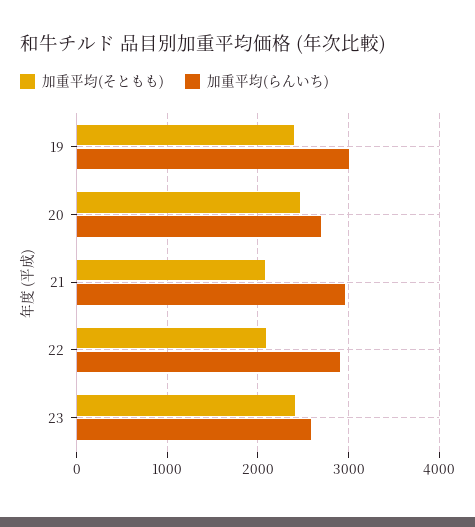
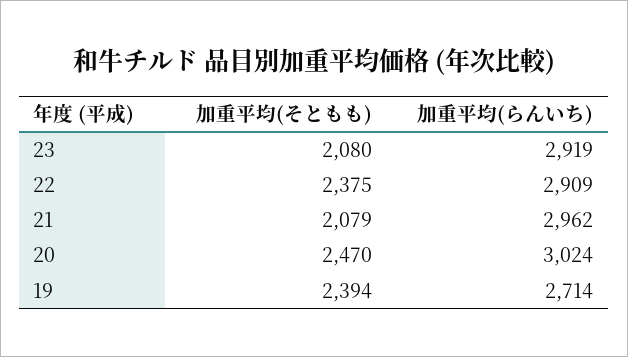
  {
    "加重平均(そともも)": {
      "19": 2394,
      "20": 2470,
      "21": 2079,
-     "22": 2100,
+     "22": 2375,
-     "23": 2400
+     "23": 2080
    },
    "加重平均(らんいち)": {
-     "19": 3000,
+     "19": 2714,
-     "20": 2700,
+     "20": 3024,
      "21": 2962,
      "22": 2909,
-     "23": 2600
+     "23": 2919
    }
  }

